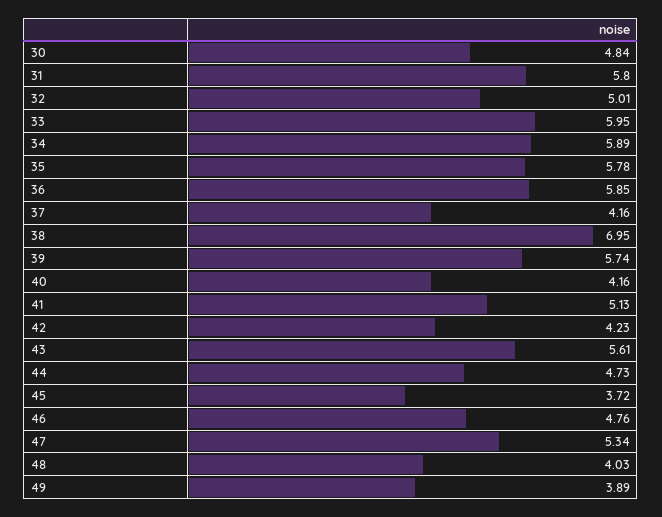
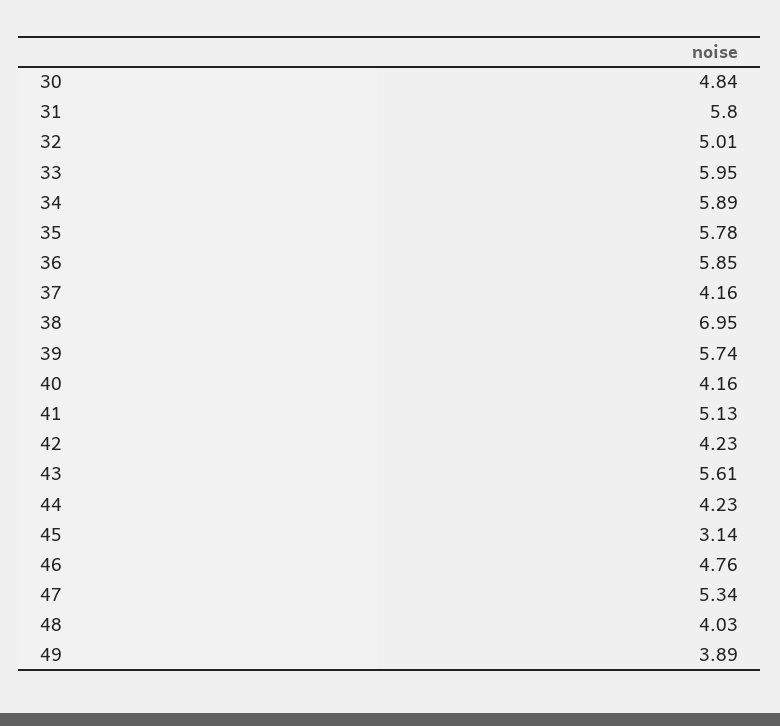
  {
    "30": 4.84,
    "31": 5.8,
    "32": 5.01,
    "33": 5.95,
    "34": 5.89,
    "35": 5.78,
    "36": 5.85,
    "37": 4.16,
    "38": 6.95,
    "39": 5.74,
    "40": 4.16,
    "41": 5.13,
    "42": 4.23,
    "43": 5.61,
-   "44": 4.73,
+   "44": 4.23,
-   "45": 3.72,
+   "45": 3.14,
    "46": 4.76,
    "47": 5.34,
    "48": 4.03,
    "49": 3.89
  }

